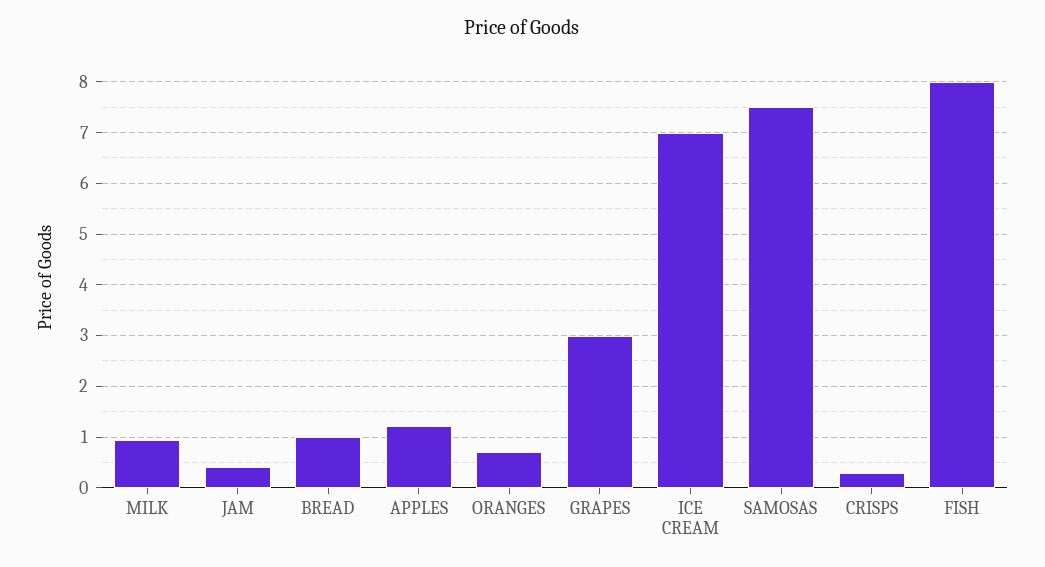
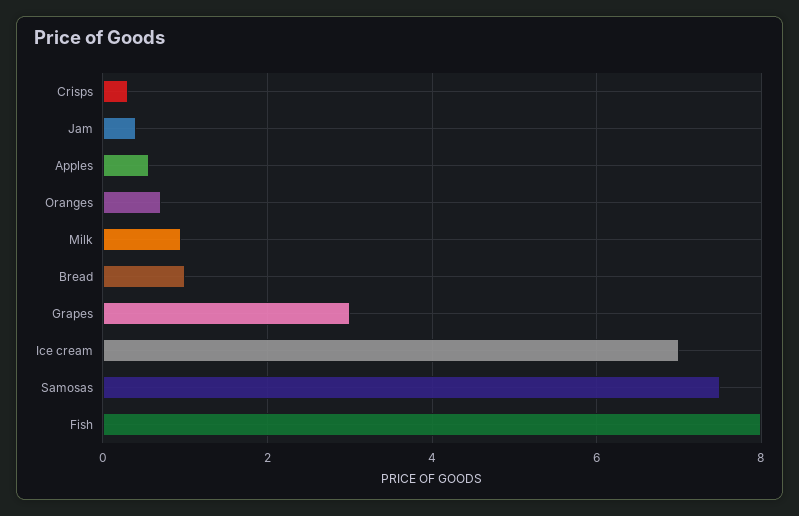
  {
    "MILK": 1,
    "JAM": 0.4,
    "BREAD": 1,
-   "APPLES": 1.2,
+   "APPLES": 0.6,
    "ORANGES": 0.8,
    "GRAPES": 3,
    "ICE CREAM": 7,
    "SAMOSAS": 7.6,
    "CRISPS": 0.4,
    "FISH": 8
  }

